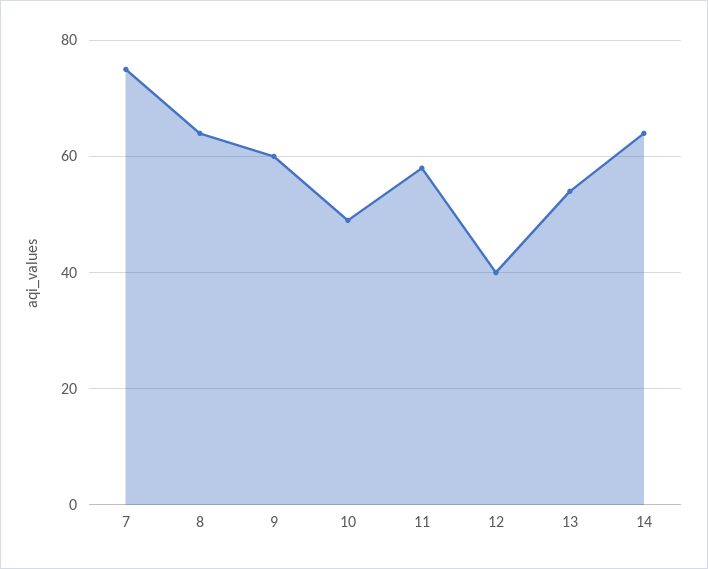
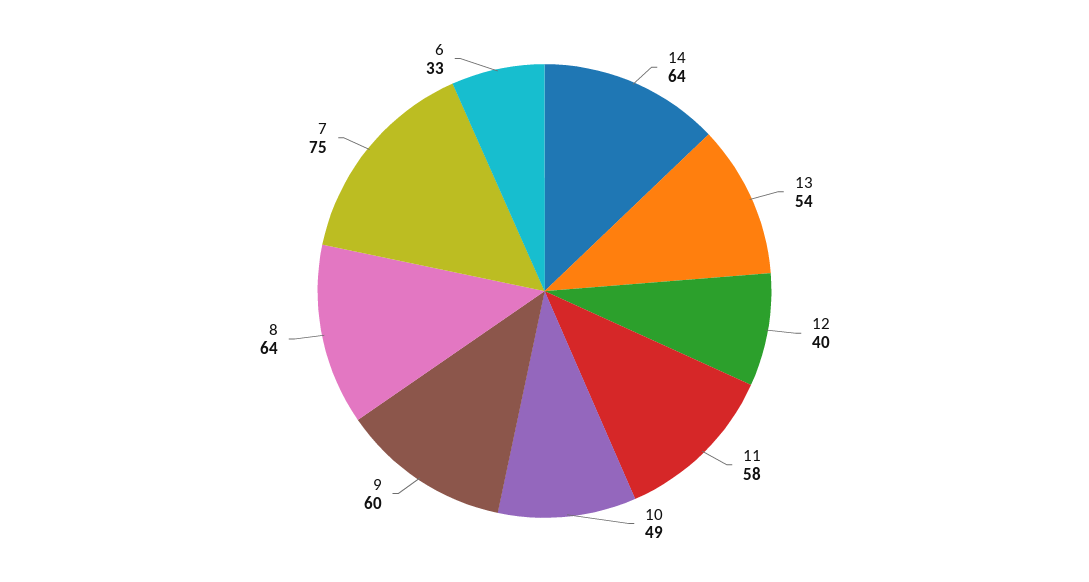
  {
    "7": 75,
    "8": 64,
    "9": 60,
    "10": 49,
    "11": 58,
    "12": 40,
    "13": 54,
-   "14": 64
+   "14": 64,
+   "6": 33
  }

